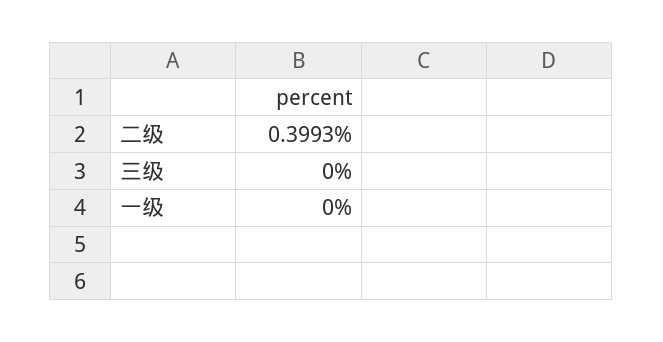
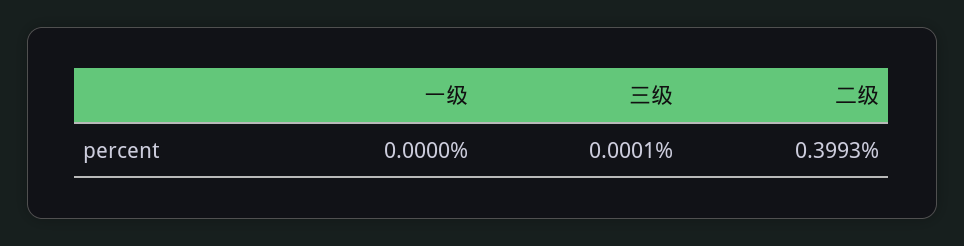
  {
    "二级": 0.3993,
-   "三级": 0,
+   "三级": 0.0001,
    "一级": 0
  }

